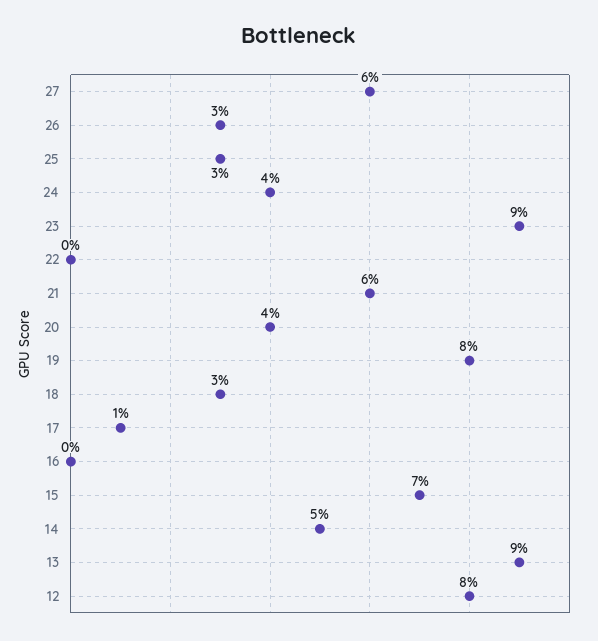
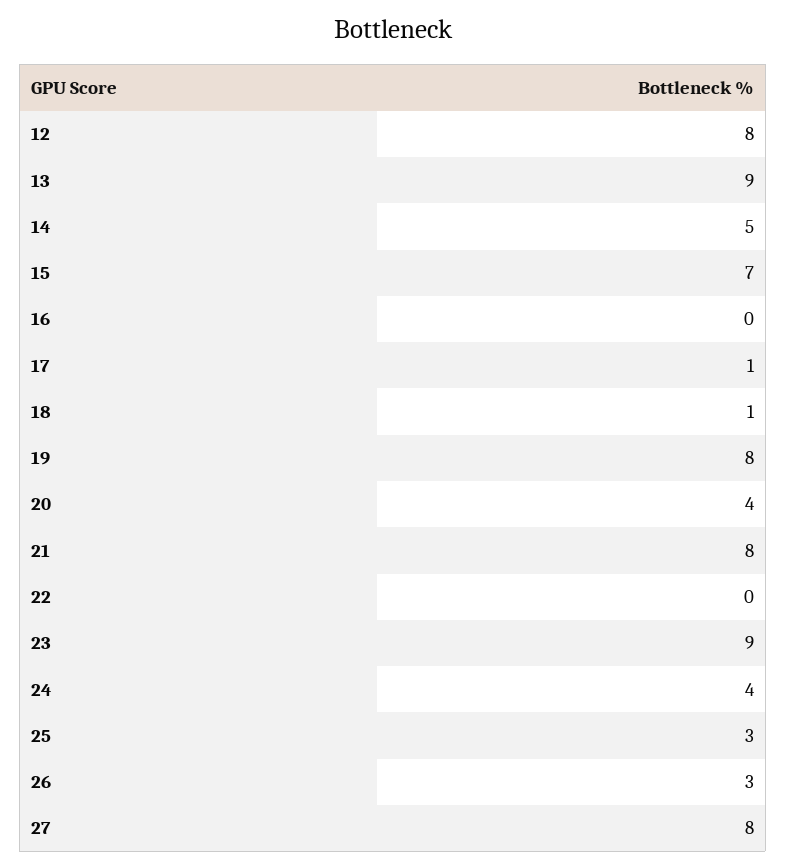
  {
-   "27": 6,
+   "27": 8,
    "26": 3,
    "25": 3,
    "24": 4,
    "23": 9,
    "22": 0,
-   "21": 6,
+   "21": 8,
    "20": 4,
    "19": 8,
-   "18": 3,
+   "18": 1,
    "17": 1,
    "16": 0,
    "15": 7,
    "14": 5,
    "13": 9,
    "12": 8
  }

